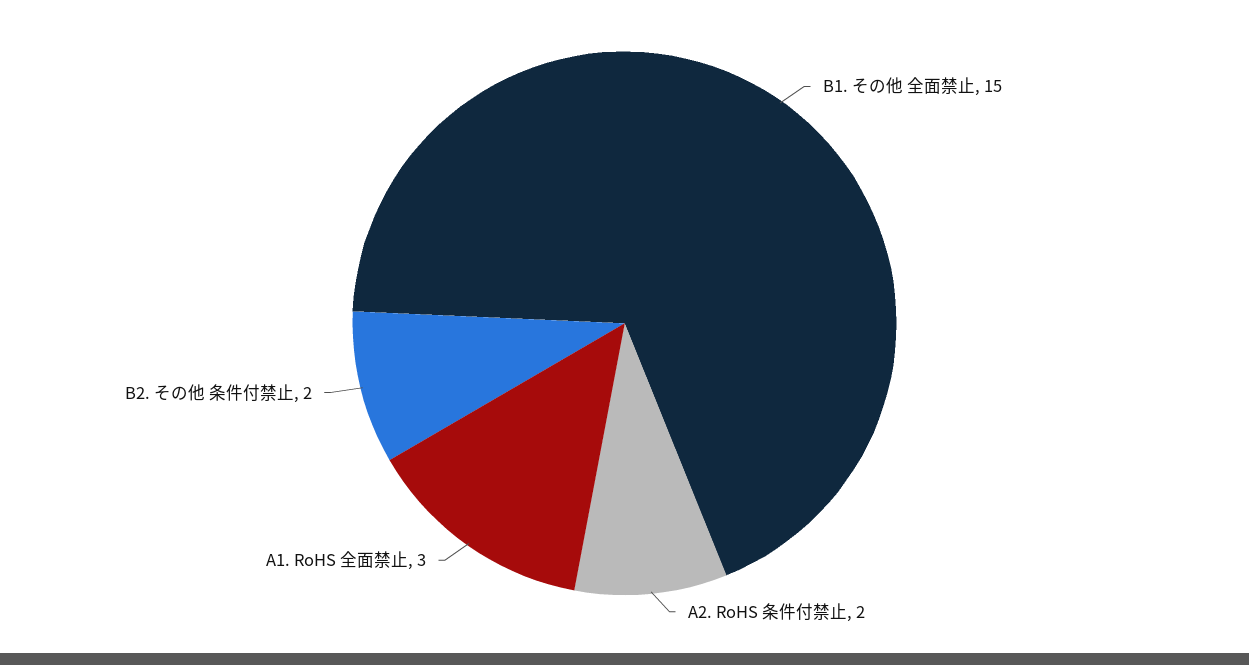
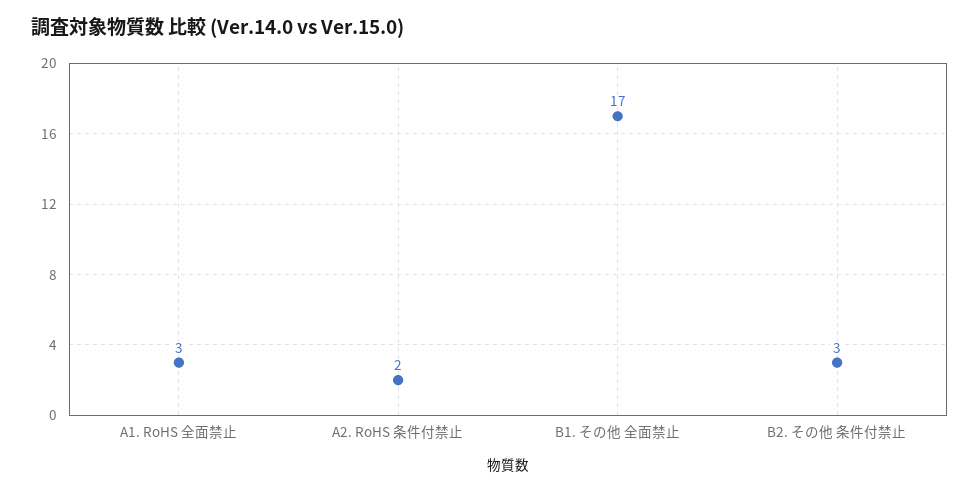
  {
-   "B1. その他 全面禁止": 15,
+   "B1. その他 全面禁止": 17,
    "A2. RoHS 条件付禁止": 2,
    "A1. RoHS 全面禁止": 3,
-   "B2. その他 条件付禁止": 2
+   "B2. その他 条件付禁止": 3
  }

